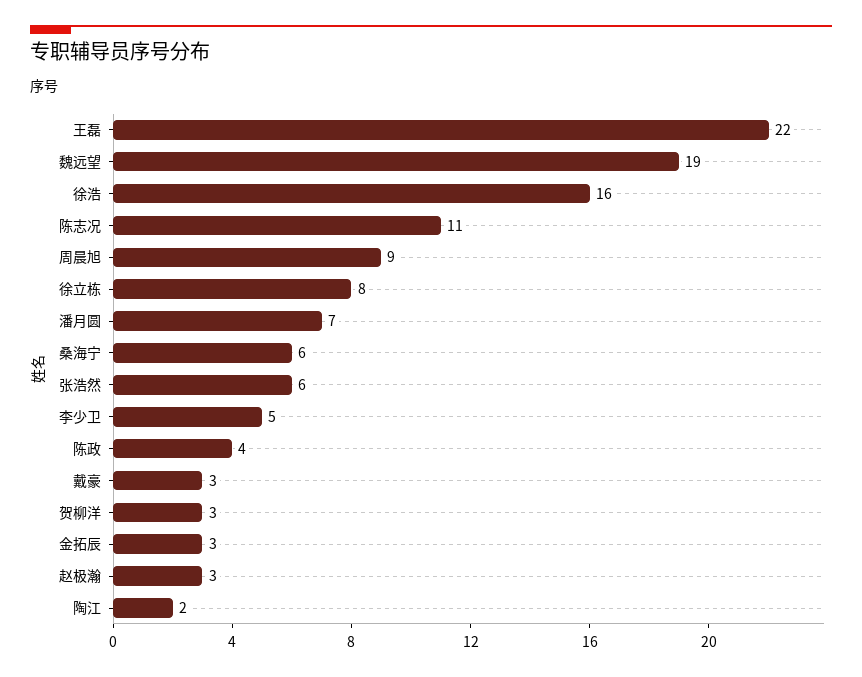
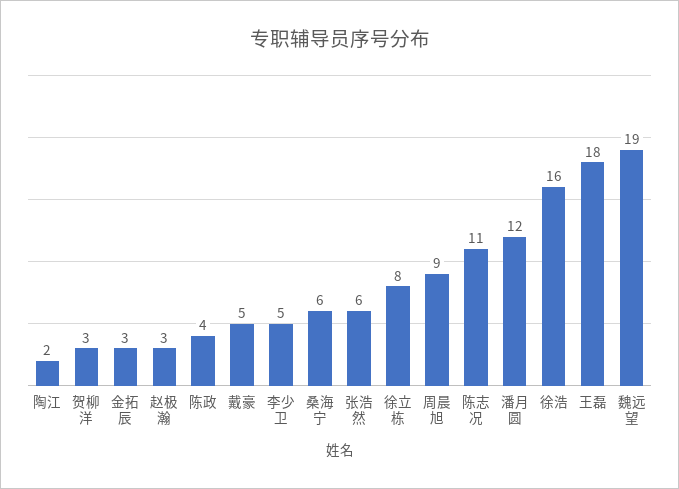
  {
-   "王磊": 22,
+   "王磊": 18,
    "魏远望": 19,
    "徐浩": 16,
    "陈志况": 11,
    "周晨旭": 9,
    "徐立栋": 8,
-   "潘月圆": 7,
+   "潘月圆": 12,
    "桑海宁": 6,
    "张浩然": 6,
    "李少卫": 5,
    "陈政": 4,
-   "戴豪": 3,
+   "戴豪": 5,
    "贺柳洋": 3,
    "金拓辰": 3,
    "赵极瀚": 3,
    "陶江": 2
  }

